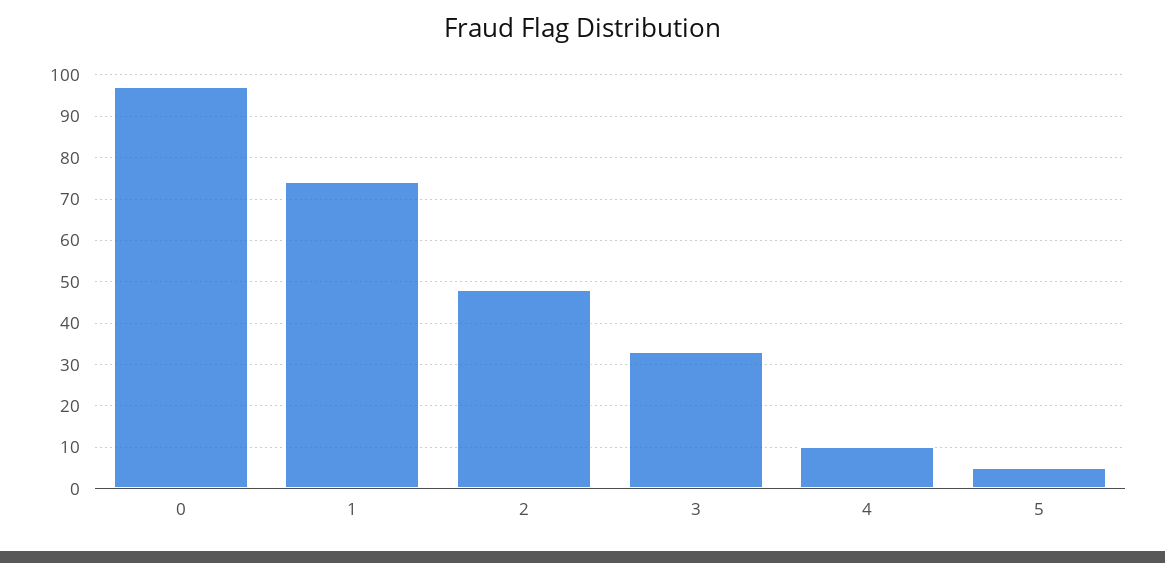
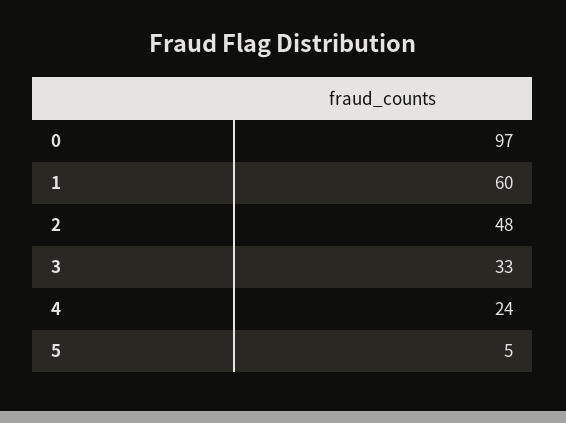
  {
    "0": 97,
-   "1": 75,
+   "1": 60,
    "2": 48,
    "3": 33,
-   "4": 10,
+   "4": 24,
    "5": 5
  }

